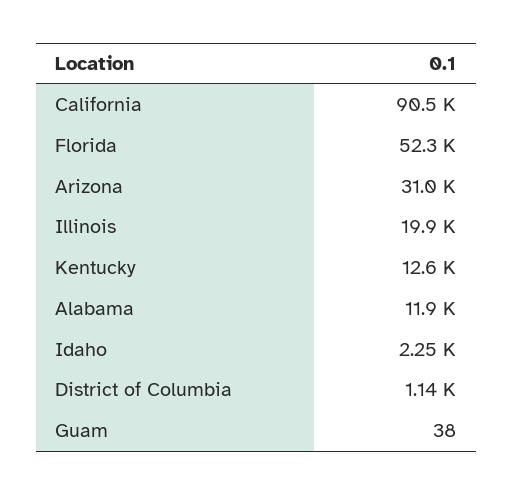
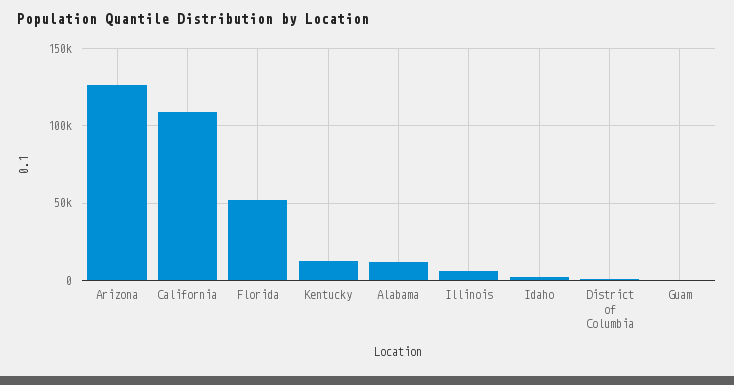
  {
-   "California": 90500,
+   "California": 110000,
    "Florida": 52300,
-   "Arizona": 31000,
+   "Arizona": 125000,
-   "Illinois": 19900,
+   "Illinois": 5000,
    "Kentucky": 12600,
    "Alabama": 11900,
    "Idaho": 2250,
    "District of Columbia": 1140,
    "Guam": 38
  }

